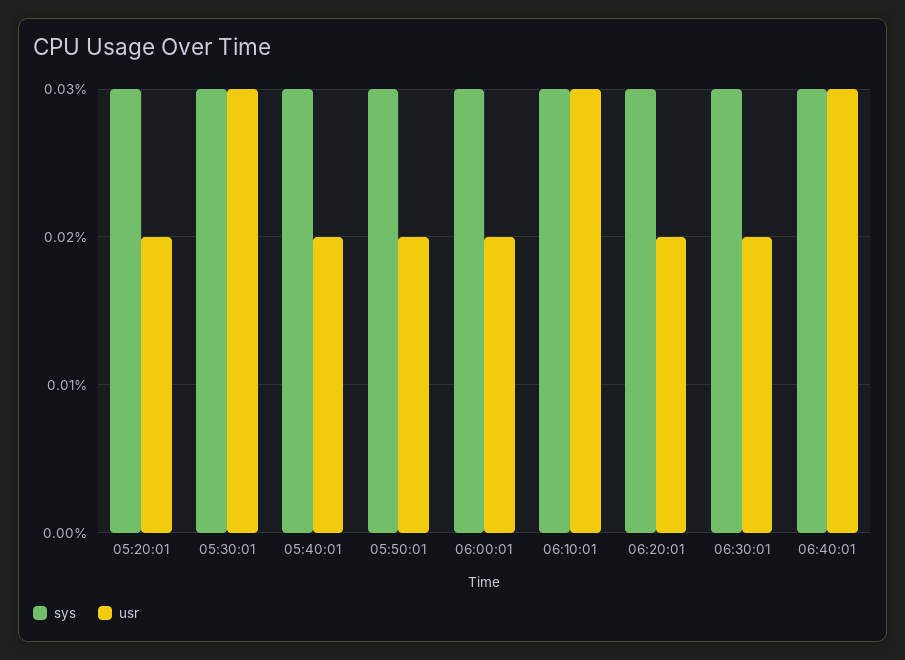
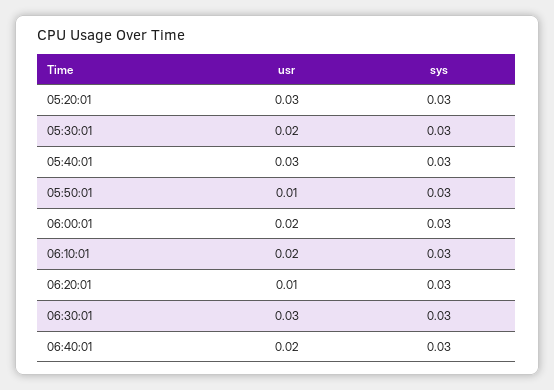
  {
    "sys": {
      "05:20:01": 0.03,
      "05:30:01": 0.03,
      "05:40:01": 0.03,
      "05:50:01": 0.03,
      "06:00:01": 0.03,
      "06:10:01": 0.03,
      "06:20:01": 0.03,
      "06:30:01": 0.03,
      "06:40:01": 0.03
    },
    "usr": {
-     "05:20:01": 0.02,
+     "05:20:01": 0.03,
-     "05:30:01": 0.03,
+     "05:30:01": 0.02,
-     "05:40:01": 0.02,
+     "05:40:01": 0.03,
-     "05:50:01": 0.02,
+     "05:50:01": 0.01,
      "06:00:01": 0.02,
-     "06:10:01": 0.03,
+     "06:10:01": 0.02,
-     "06:20:01": 0.02,
+     "06:20:01": 0.01,
-     "06:30:01": 0.02,
+     "06:30:01": 0.03,
-     "06:40:01": 0.03
+     "06:40:01": 0.02
    }
  }

